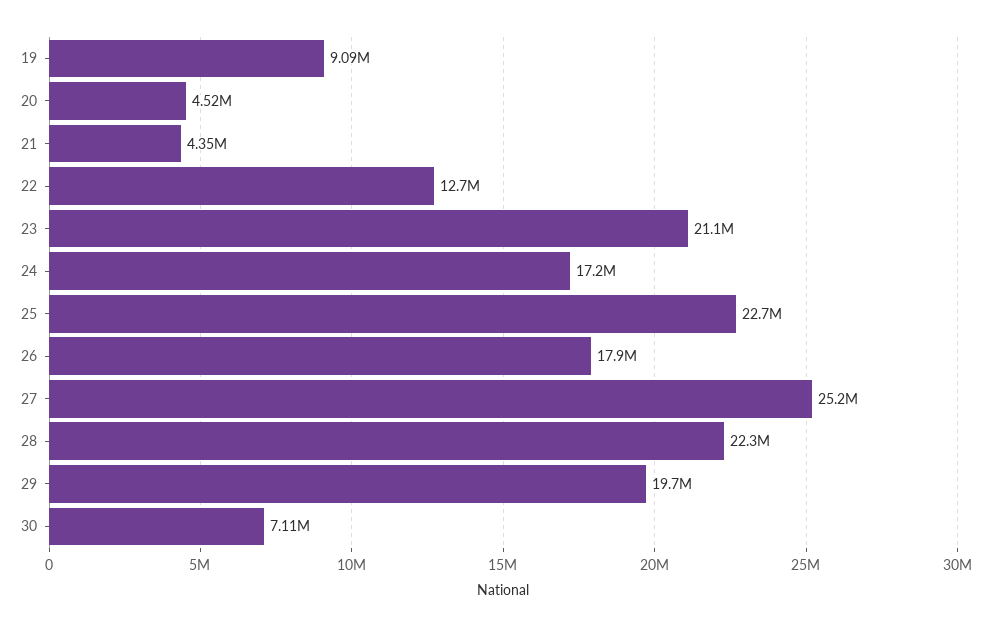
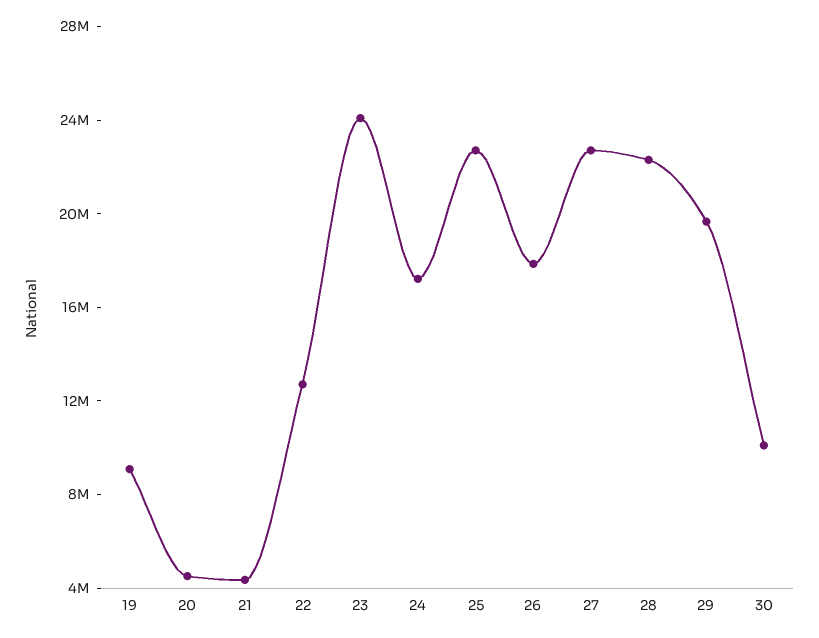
  {
    "19": 9090000,
    "20": 4520000,
    "21": 4350000,
    "22": 12700000,
-   "23": 21100000,
+   "23": 24000000,
    "24": 17200000,
    "25": 22700000,
    "26": 17900000,
-   "27": 25200000,
+   "27": 23000000,
    "28": 22300000,
    "29": 19700000,
-   "30": 7110000
+   "30": 10000000
  }

